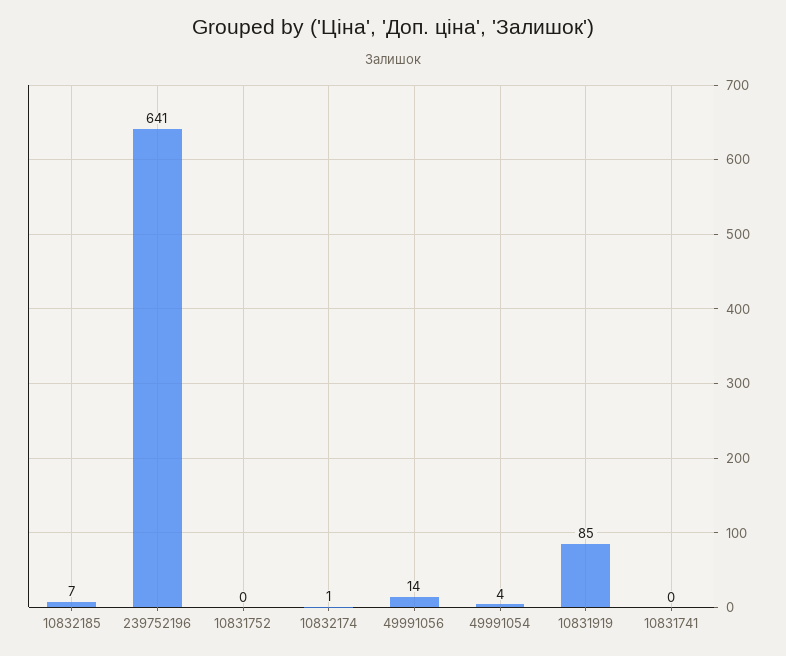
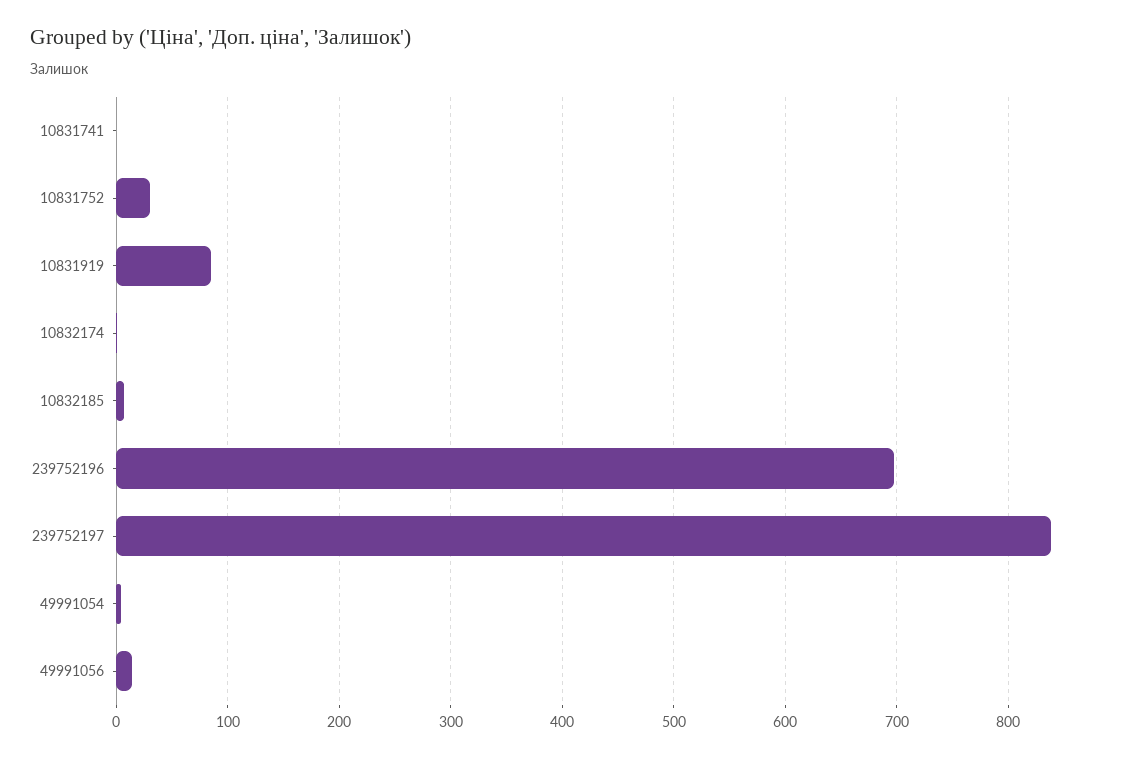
  {
    "10832185": 7,
-   "239752196": 641,
+   "239752196": 700,
-   "10831752": 0,
+   "10831752": 30,
    "10832174": 1,
    "49991056": 14,
    "49991054": 4,
    "10831919": 85,
-   "10831741": 0
+   "10831741": 0,
+   "239752197": 840
  }

